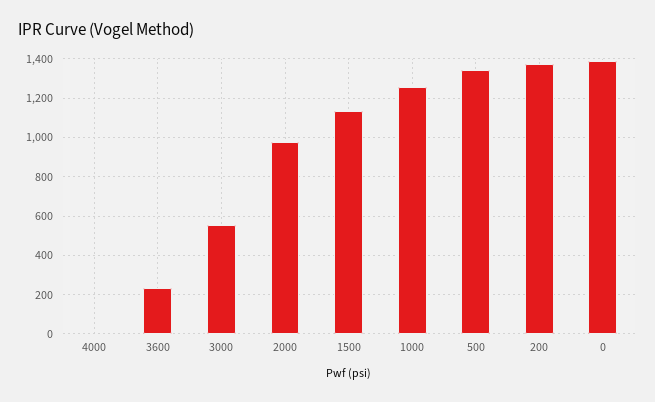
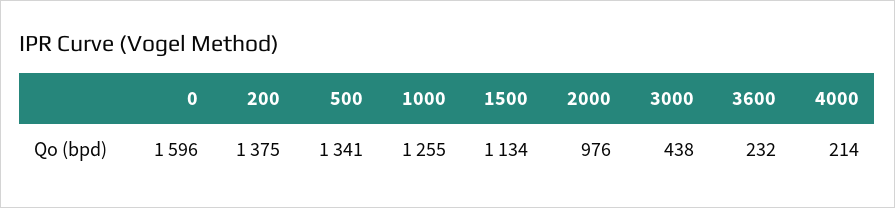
  {
-   "4000": 0,
+   "4000": 214,
    "3600": 232,
-   "3000": 550,
+   "3000": 438,
    "2000": 976,
    "1500": 1134,
    "1000": 1255,
    "500": 1341,
    "200": 1375,
-   "0": 1400
+   "0": 1596
  }

